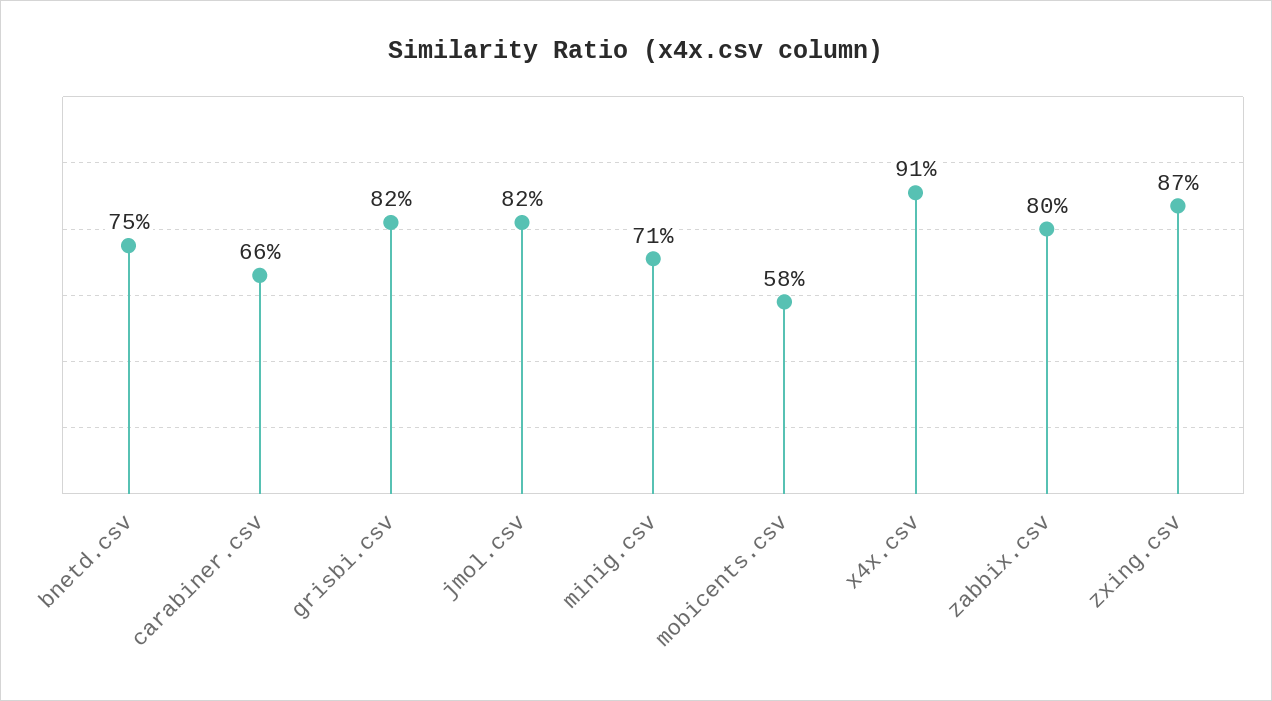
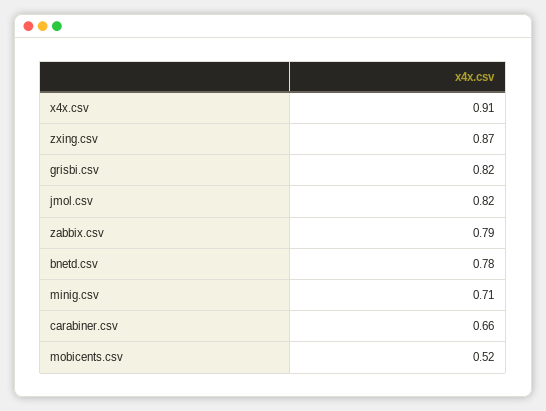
  {
-   "bnetd.csv": 0.75,
+   "bnetd.csv": 0.78,
    "carabiner.csv": 0.66,
    "grisbi.csv": 0.82,
    "jmol.csv": 0.82,
    "minig.csv": 0.71,
-   "mobicents.csv": 0.58,
+   "mobicents.csv": 0.52,
    "x4x.csv": 0.91,
-   "zabbix.csv": 0.8,
+   "zabbix.csv": 0.79,
    "zxing.csv": 0.87
  }

